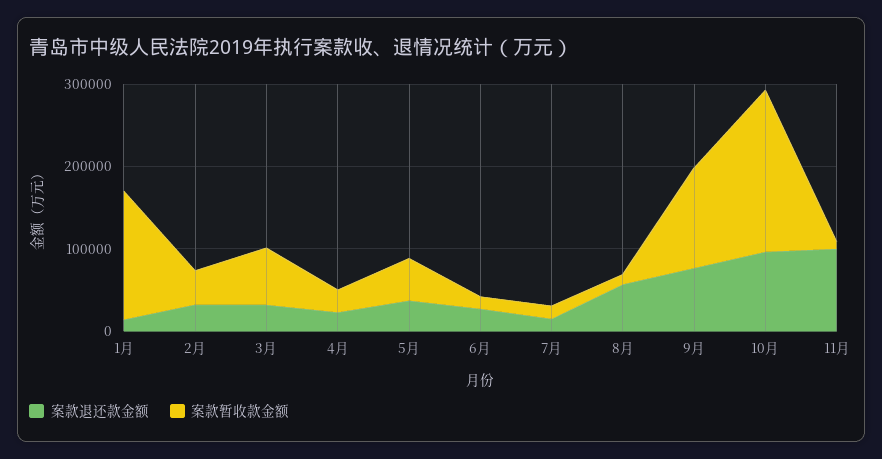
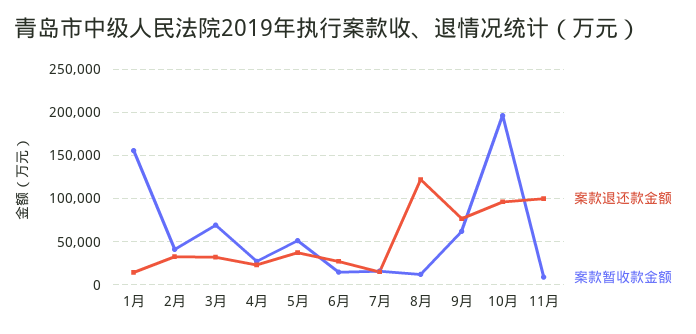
  {
    "案款退还款金额": {
      "1月": 10000,
      "2月": 30000,
      "3月": 30000,
      "4月": 20000,
      "5月": 40000,
      "6月": 30000,
      "7月": 20000,
-     "8月": 60000,
+     "8月": 120000,
      "9月": 80000,
      "10月": 100000,
      "11月": 100000
    },
    "案款暂收款金额": {
      "1月": 160000,
      "2月": 40000,
      "3月": 70000,
      "4月": 30000,
      "5月": 50000,
      "6月": 10000,
      "7月": 20000,
      "8月": 10000,
-     "9月": 120000,
+     "9月": 60000,
      "10月": 200000,
      "11月": 10000
    }
  }

